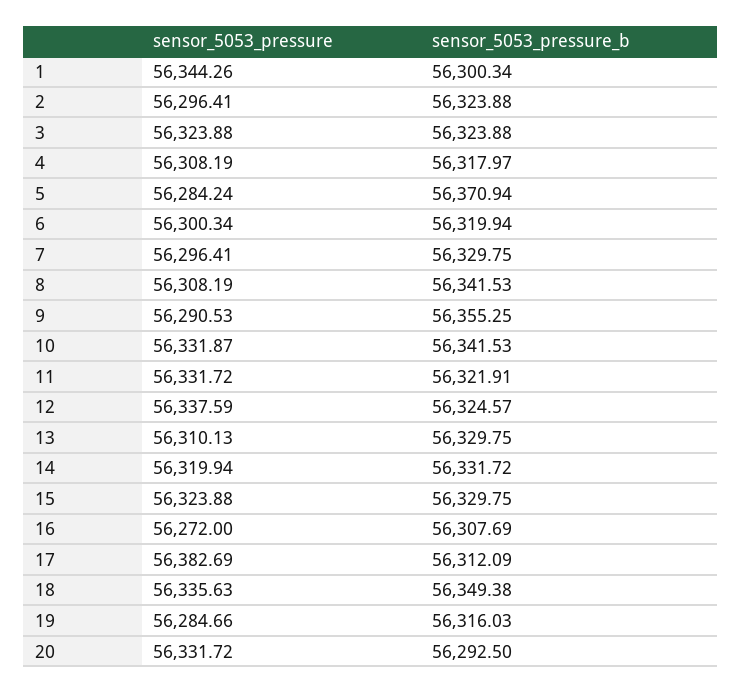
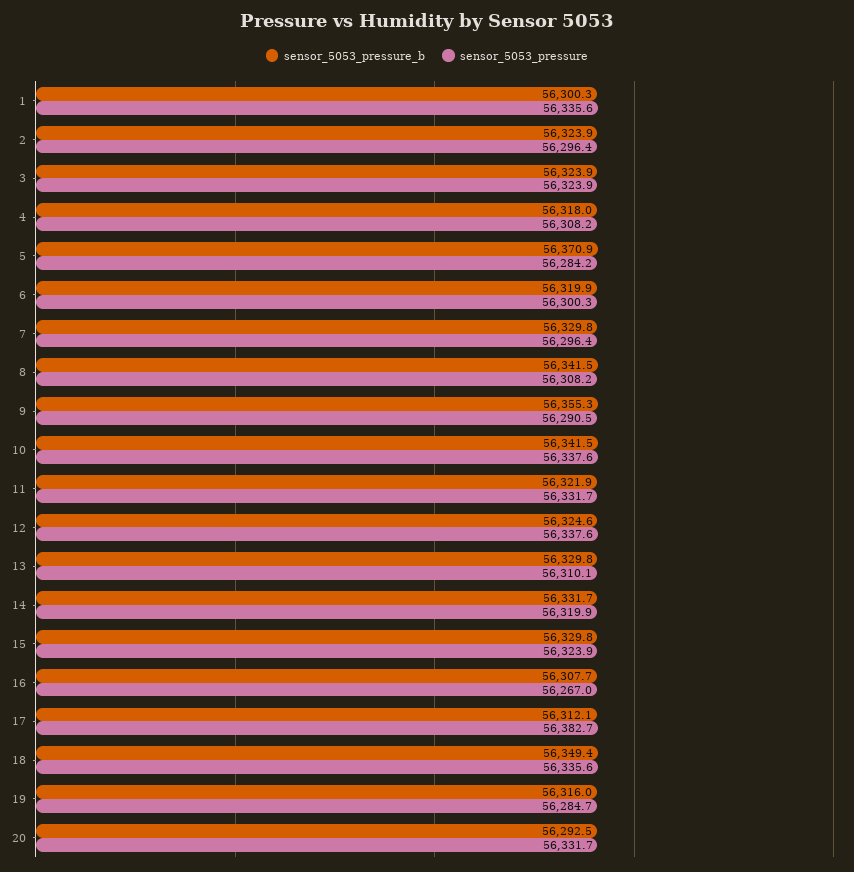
  {
    "sensor_5053_pressure": {
-     "1": 56344.26,
+     "1": 56335.6,
      "2": 56296.41,
      "3": 56323.88,
      "4": 56308.19,
      "5": 56284.24,
      "6": 56300.34,
      "7": 56296.41,
      "8": 56308.19,
      "9": 56290.53,
-     "10": 56331.87,
+     "10": 56337.6,
      "11": 56331.72,
      "12": 56337.59,
      "13": 56310.13,
      "14": 56319.94,
      "15": 56323.88,
-     "16": 56272,
+     "16": 56267,
      "17": 56382.69,
      "18": 56335.63,
      "19": 56284.66,
      "20": 56331.72
    },
    "sensor_5053_pressure_b": {
      "1": 56300.34,
      "2": 56323.88,
      "3": 56323.88,
      "4": 56317.97,
      "5": 56370.94,
      "6": 56319.94,
      "7": 56329.75,
      "8": 56341.53,
      "9": 56355.25,
      "10": 56341.53,
      "11": 56321.91,
      "12": 56324.57,
      "13": 56329.75,
      "14": 56331.72,
      "15": 56329.75,
      "16": 56307.69,
      "17": 56312.09,
      "18": 56349.38,
      "19": 56316.03,
      "20": 56292.5
    }
  }

